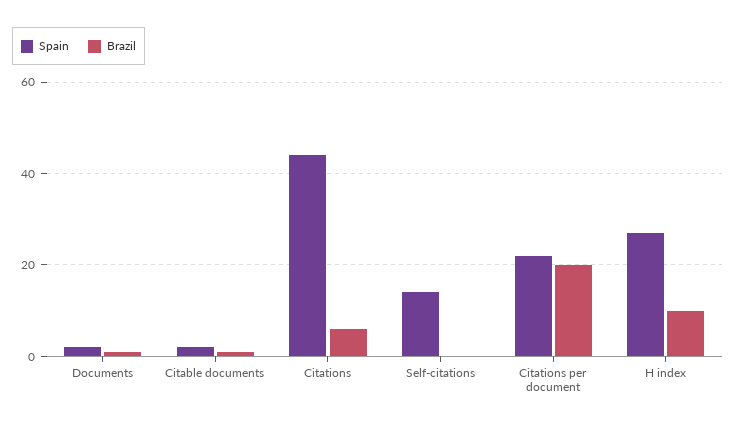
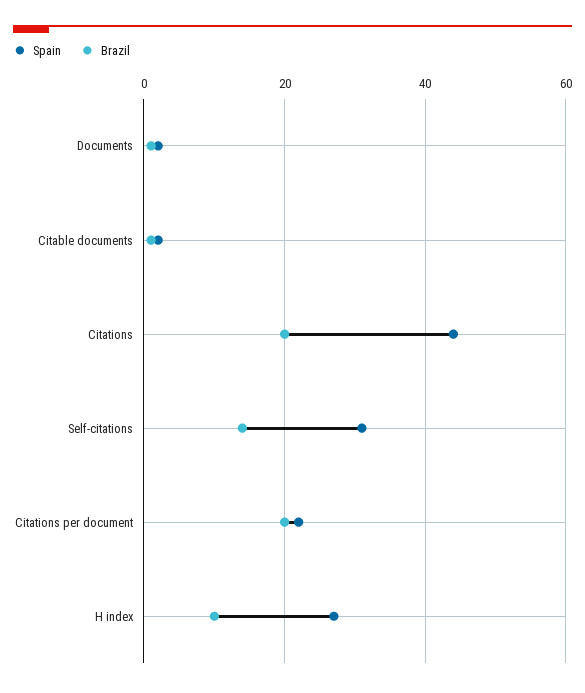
  {
    "Spain": {
      "Documents": 0,
      "Citable documents": 0,
      "Citations": 45,
-     "Self-citations": 15,
+     "Self-citations": 30,
      "Citations per document": 20,
      "H index": 25
    },
    "Brazil": {
      "Documents": 0,
      "Citable documents": 0,
-     "Citations": 5,
+     "Citations": 20,
-     "Self-citations": 0,
+     "Self-citations": 15,
      "Citations per document": 20,
      "H index": 10
    }
  }

